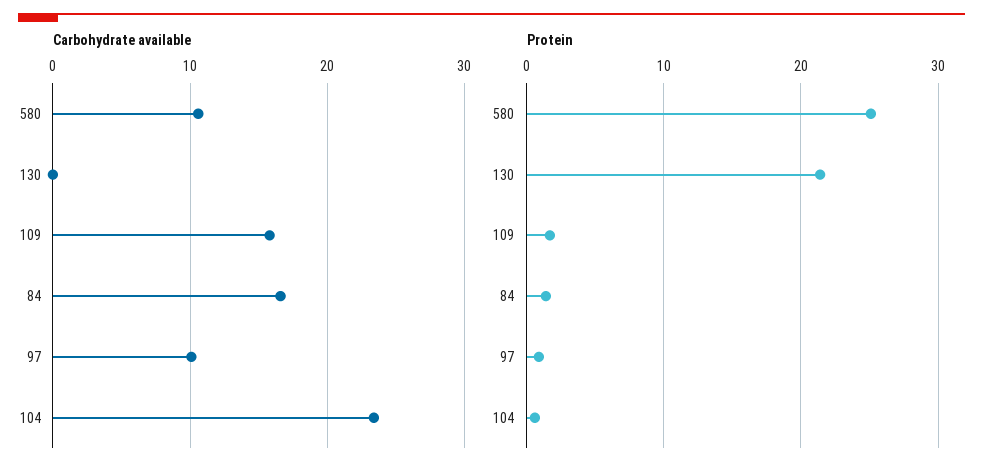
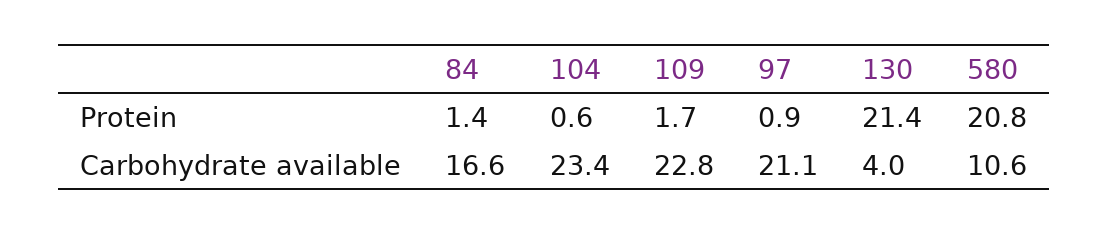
  {
    "Carbohydrate available": {
      "580": 10.6,
-     "130": 0,
+     "130": 4,
-     "109": 16,
+     "109": 22.8,
      "84": 16.6,
-     "97": 10,
+     "97": 21.1,
      "104": 23.4
    },
    "Protein": {
-     "580": 25,
+     "580": 20.8,
      "130": 21.4,
      "109": 1.7,
      "84": 1.4,
      "97": 0.9,
      "104": 0.6
    }
  }

